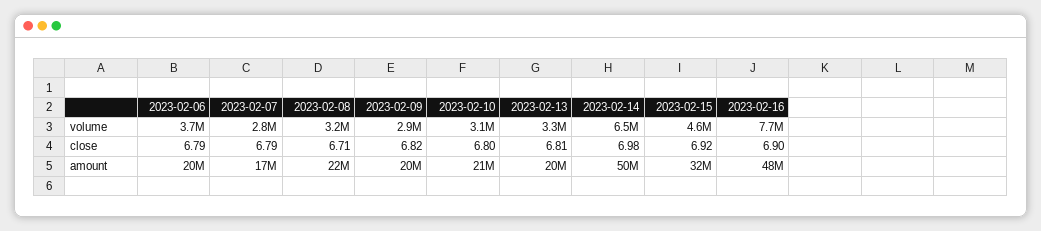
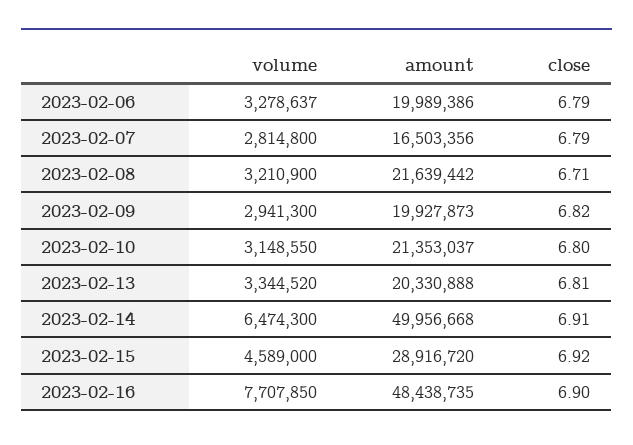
  {
    "2023-02-06": {
-     "volume": 3700000,
+     "volume": 3278637,
      "close": 6.79,
      "amount": 19989386
    },
    "2023-02-07": {
      "volume": 2814800,
      "close": 6.79,
      "amount": 16503356
    },
    "2023-02-08": {
      "volume": 3210900,
      "close": 6.71,
      "amount": 21639442
    },
    "2023-02-09": {
      "volume": 2941300,
      "close": 6.82,
      "amount": 19927873
    },
    "2023-02-10": {
      "volume": 3148550,
      "close": 6.8,
      "amount": 21353037
    },
    "2023-02-13": {
      "volume": 3344520,
      "close": 6.81,
      "amount": 20330888
    },
    "2023-02-14": {
      "volume": 6474300,
-     "close": 6.98,
+     "close": 6.91,
      "amount": 49956668
    },
    "2023-02-15": {
      "volume": 4589000,
      "close": 6.92,
-     "amount": 32000000
+     "amount": 28916720
    },
    "2023-02-16": {
      "volume": 7707850,
      "close": 6.9,
      "amount": 48438735
    }
  }

